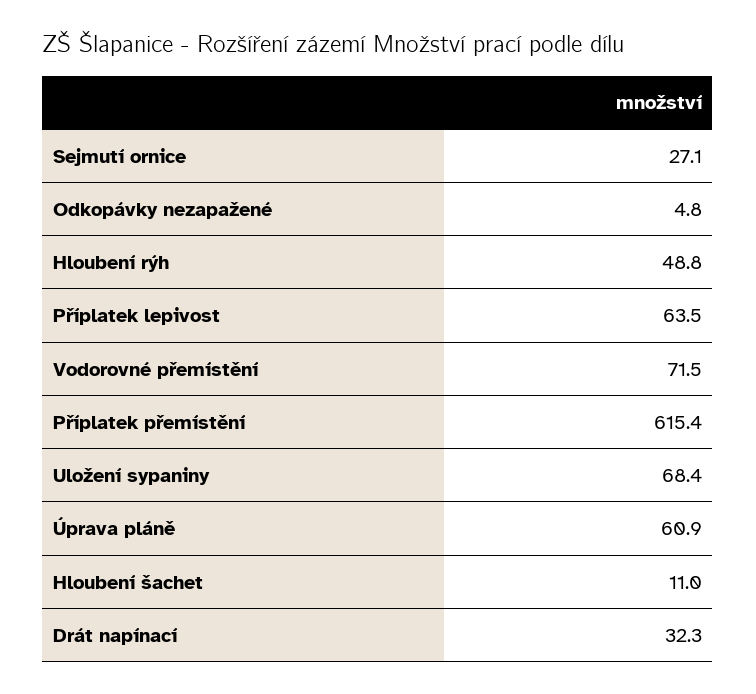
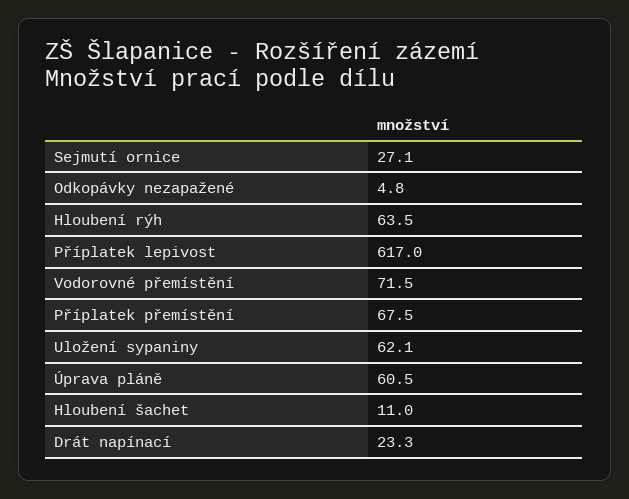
  {
    "Sejmutí ornice": 27.1,
    "Odkopávky nezapažené": 4.8,
-   "Hloubení rýh": 48.8,
+   "Hloubení rýh": 63.5,
-   "Příplatek lepivost": 63.5,
+   "Příplatek lepivost": 617,
    "Vodorovné přemístění": 71.5,
-   "Příplatek přemístění": 615.4,
+   "Příplatek přemístění": 67.5,
-   "Uložení sypaniny": 68.4,
+   "Uložení sypaniny": 62.1,
-   "Úprava pláně": 60.9,
+   "Úprava pláně": 60.5,
    "Hloubení šachet": 11,
-   "Drát napínací": 32.3
+   "Drát napínací": 23.3
  }

